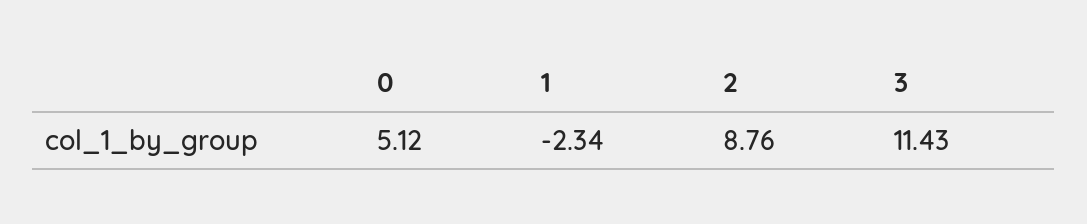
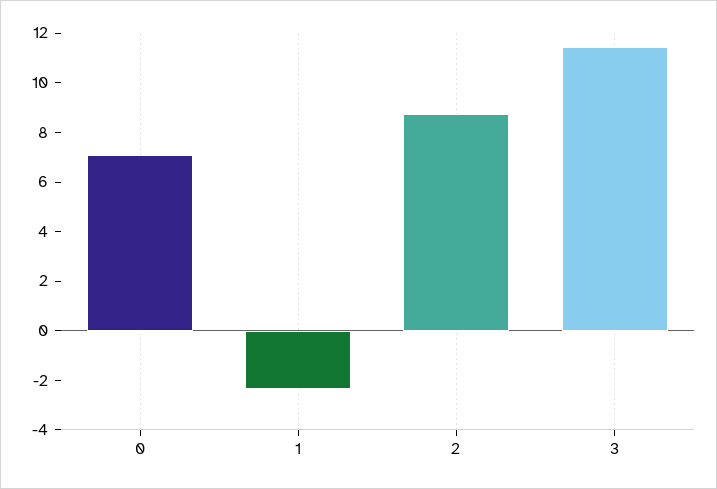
  {
-   "0": 5.12,
+   "0": 7,
    "1": -2.34,
    "2": 8.76,
    "3": 11.43
  }

